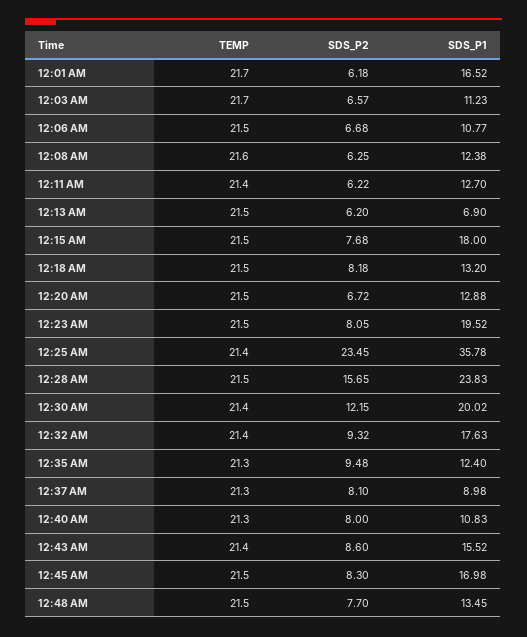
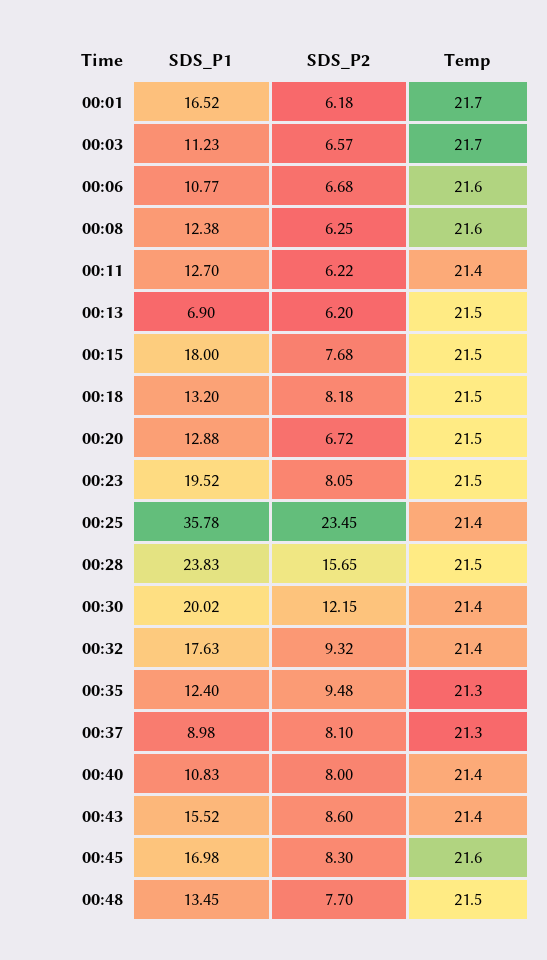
  {
    "TEMP": {
      "12:01 AM": 21.7,
      "12:03 AM": 21.7,
-     "12:06 AM": 21.5,
+     "12:06 AM": 21.6,
      "12:08 AM": 21.6,
      "12:11 AM": 21.4,
      "12:13 AM": 21.5,
      "12:15 AM": 21.5,
      "12:18 AM": 21.5,
      "12:20 AM": 21.5,
      "12:23 AM": 21.5,
      "12:25 AM": 21.4,
      "12:28 AM": 21.5,
      "12:30 AM": 21.4,
      "12:32 AM": 21.4,
      "12:35 AM": 21.3,
      "12:37 AM": 21.3,
-     "12:40 AM": 21.3,
+     "12:40 AM": 21.4,
      "12:43 AM": 21.4,
-     "12:45 AM": 21.5,
+     "12:45 AM": 21.6,
      "12:48 AM": 21.5
    },
    "SDS_P2": {
      "12:01 AM": 6.18,
      "12:03 AM": 6.57,
      "12:06 AM": 6.68,
      "12:08 AM": 6.25,
      "12:11 AM": 6.22,
      "12:13 AM": 6.2,
      "12:15 AM": 7.68,
      "12:18 AM": 8.18,
      "12:20 AM": 6.72,
      "12:23 AM": 8.05,
      "12:25 AM": 23.45,
      "12:28 AM": 15.65,
      "12:30 AM": 12.15,
      "12:32 AM": 9.32,
      "12:35 AM": 9.48,
      "12:37 AM": 8.1,
      "12:40 AM": 8,
      "12:43 AM": 8.6,
      "12:45 AM": 8.3,
      "12:48 AM": 7.7
    },
    "SDS_P1": {
      "12:01 AM": 16.52,
      "12:03 AM": 11.23,
      "12:06 AM": 10.77,
      "12:08 AM": 12.38,
      "12:11 AM": 12.7,
      "12:13 AM": 6.9,
      "12:15 AM": 18,
      "12:18 AM": 13.2,
      "12:20 AM": 12.88,
      "12:23 AM": 19.52,
      "12:25 AM": 35.78,
      "12:28 AM": 23.83,
      "12:30 AM": 20.02,
      "12:32 AM": 17.63,
      "12:35 AM": 12.4,
      "12:37 AM": 8.98,
      "12:40 AM": 10.83,
      "12:43 AM": 15.52,
      "12:45 AM": 16.98,
      "12:48 AM": 13.45
    }
  }

